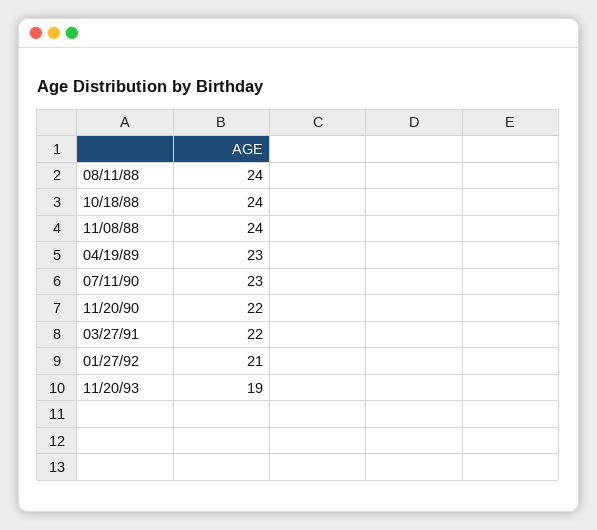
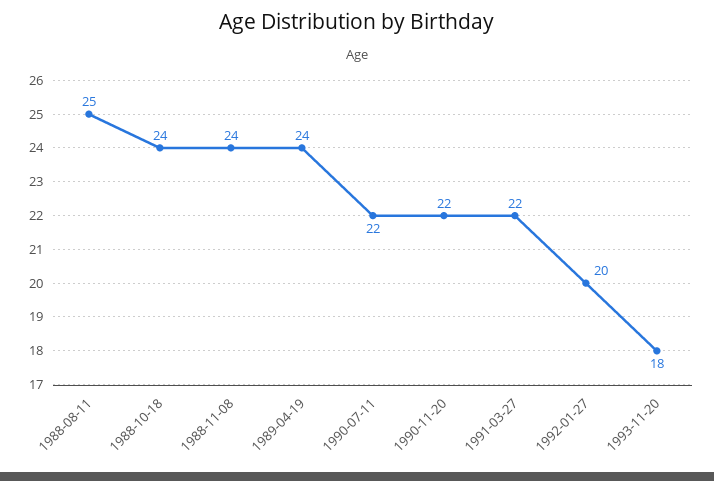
  {
-   "08/11/88": 24,
+   "08/11/88": 25,
    "10/18/88": 24,
    "11/08/88": 24,
-   "04/19/89": 23,
+   "04/19/89": 24,
-   "07/11/90": 23,
+   "07/11/90": 22,
    "11/20/90": 22,
    "03/27/91": 22,
-   "01/27/92": 21,
+   "01/27/92": 20,
-   "11/20/93": 19
+   "11/20/93": 18
  }

